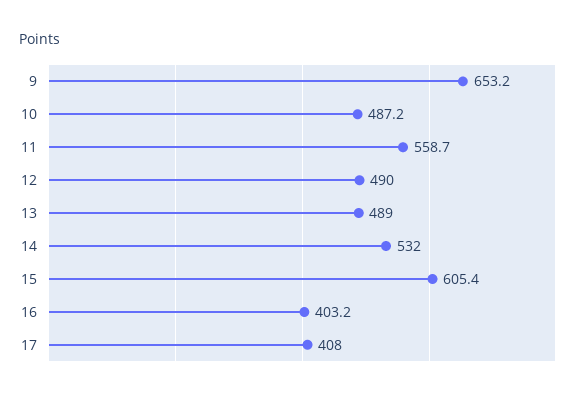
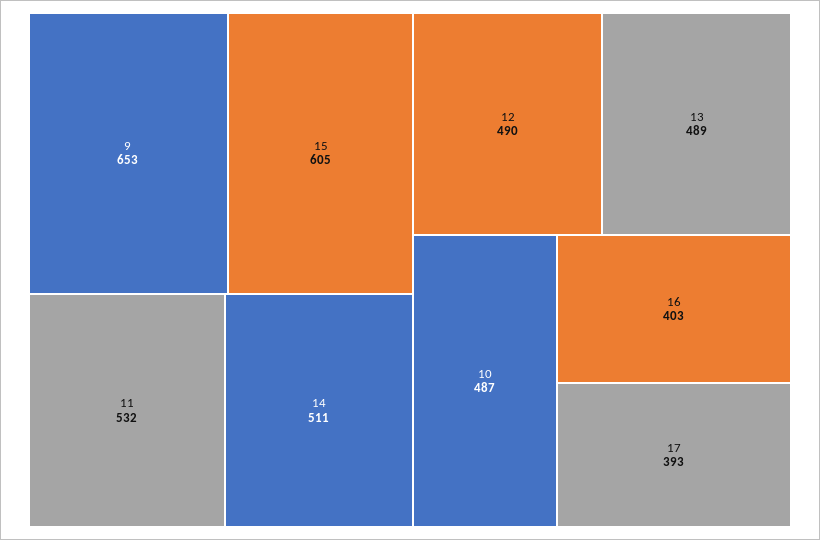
  {
    "9": 653.2,
    "10": 487.2,
-   "11": 558.7,
+   "11": 532,
    "12": 490,
    "13": 489,
-   "14": 532,
+   "14": 511,
    "15": 605.4,
    "16": 403.2,
-   "17": 408
+   "17": 393
  }

